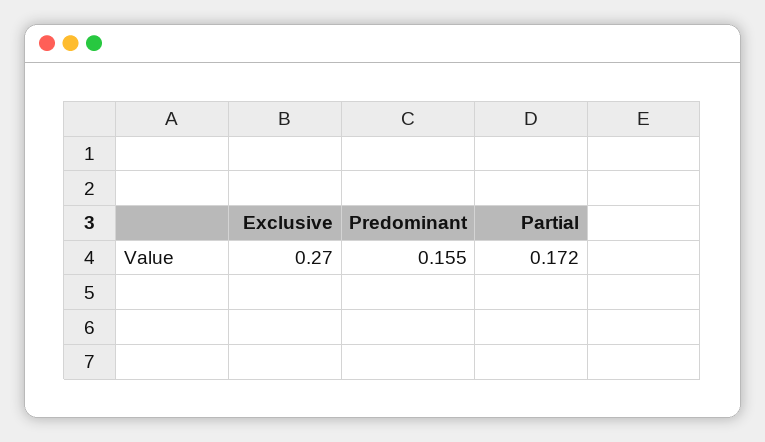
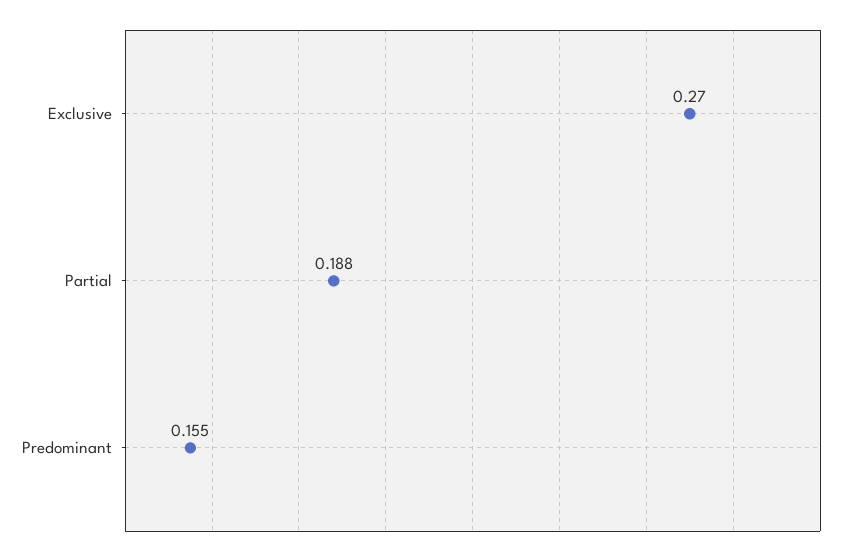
  {
    "Exclusive": 0.27,
    "Predominant": 0.155,
-   "Partial": 0.172
+   "Partial": 0.188
  }

